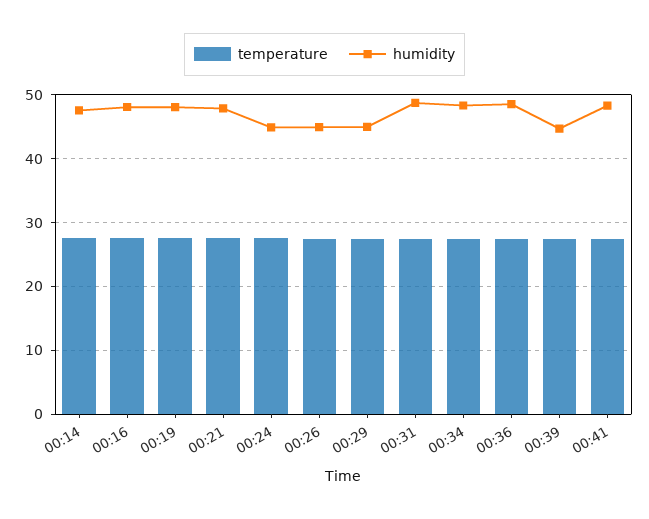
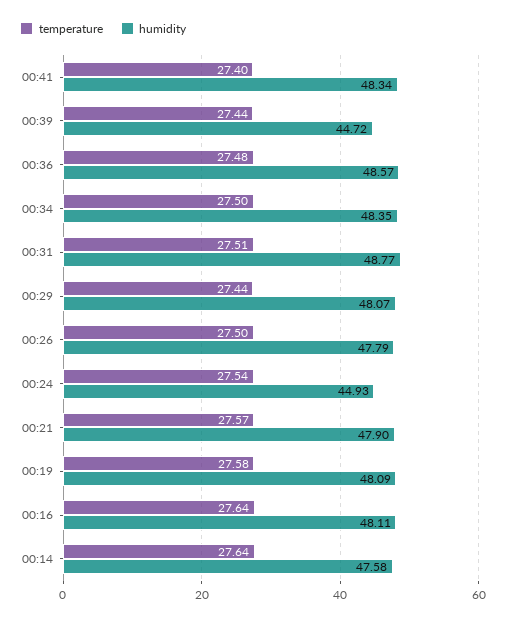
  {
    "temperature": {
      "00:14": 27.64,
      "00:16": 27.64,
      "00:19": 27.58,
      "00:21": 27.57,
      "00:24": 27.54,
      "00:26": 27.5,
      "00:29": 27.44,
      "00:31": 27.51,
      "00:34": 27.5,
      "00:36": 27.48,
      "00:39": 27.44,
      "00:41": 27.4
    },
    "humidity": {
      "00:14": 47.58,
      "00:16": 48.11,
      "00:19": 48.09,
      "00:21": 47.9,
      "00:24": 44.93,
-     "00:26": 45,
+     "00:26": 47.79,
-     "00:29": 45,
+     "00:29": 48.07,
      "00:31": 48.77,
      "00:34": 48.35,
      "00:36": 48.57,
      "00:39": 44.72,
      "00:41": 48.34
    }
  }

